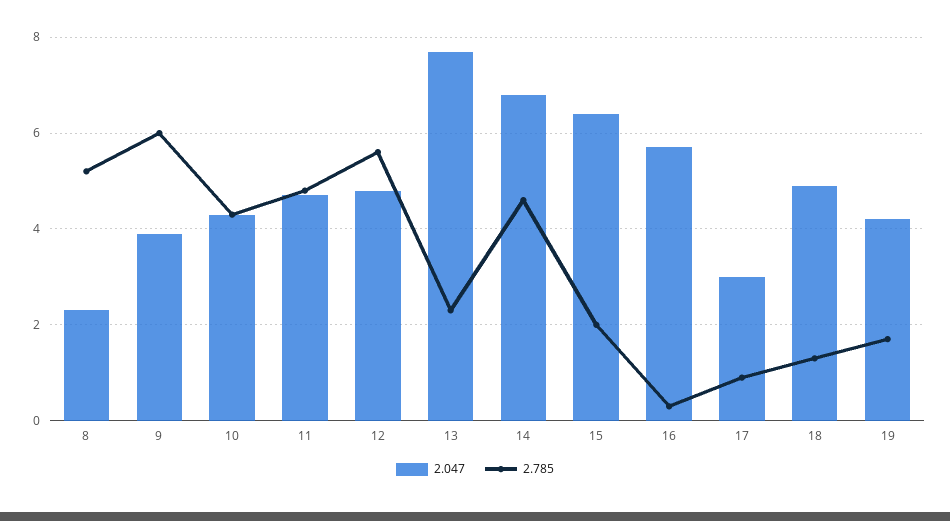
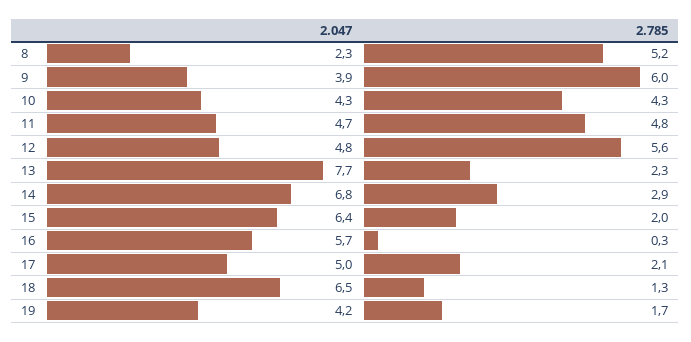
  {
    "2.047": {
      "8": 2.3,
      "9": 3.9,
      "10": 4.3,
      "11": 4.7,
      "12": 4.8,
      "13": 7.7,
      "14": 6.8,
      "15": 6.4,
      "16": 5.7,
-     "17": 3,
+     "17": 5,
-     "18": 5,
+     "18": 6.5,
      "19": 4.2
    },
    "2.785": {
      "8": 5.2,
      "9": 6,
      "10": 4.3,
      "11": 4.8,
      "12": 5.6,
      "13": 2.3,
-     "14": 4.5,
+     "14": 2.9,
      "15": 2,
      "16": 0.3,
-     "17": 1,
+     "17": 2.1,
      "18": 1.3,
      "19": 1.7
    }
  }

